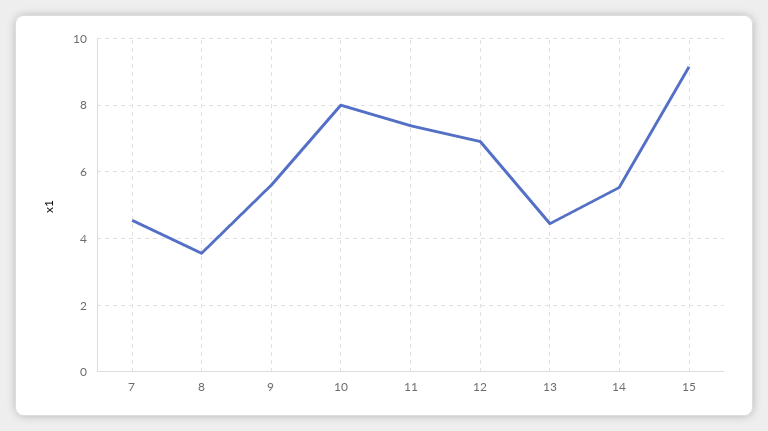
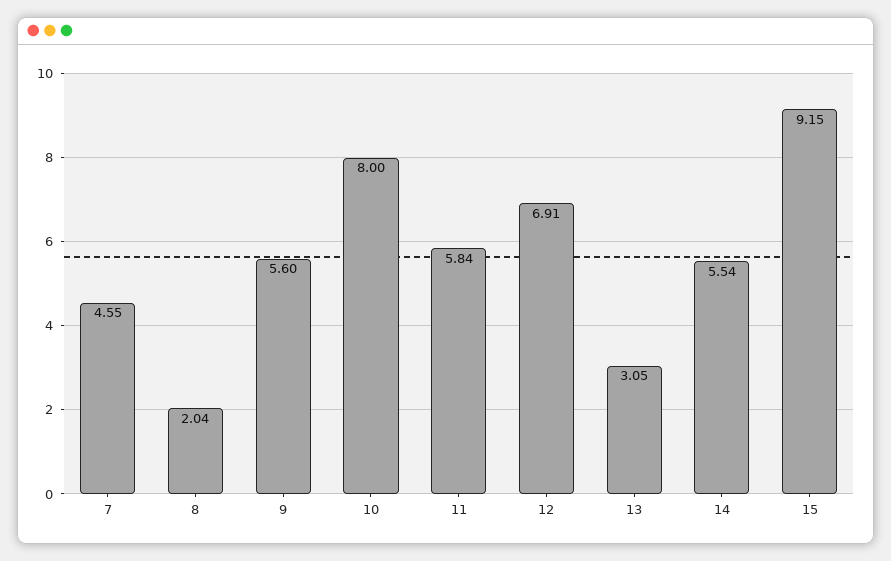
  {
    "7": 4.55,
-   "8": 3.6,
+   "8": 2.04,
    "9": 5.6,
    "10": 8,
-   "11": 7.4,
+   "11": 5.84,
    "12": 6.91,
-   "13": 4.4,
+   "13": 3.05,
    "14": 5.54,
    "15": 9.15
  }

